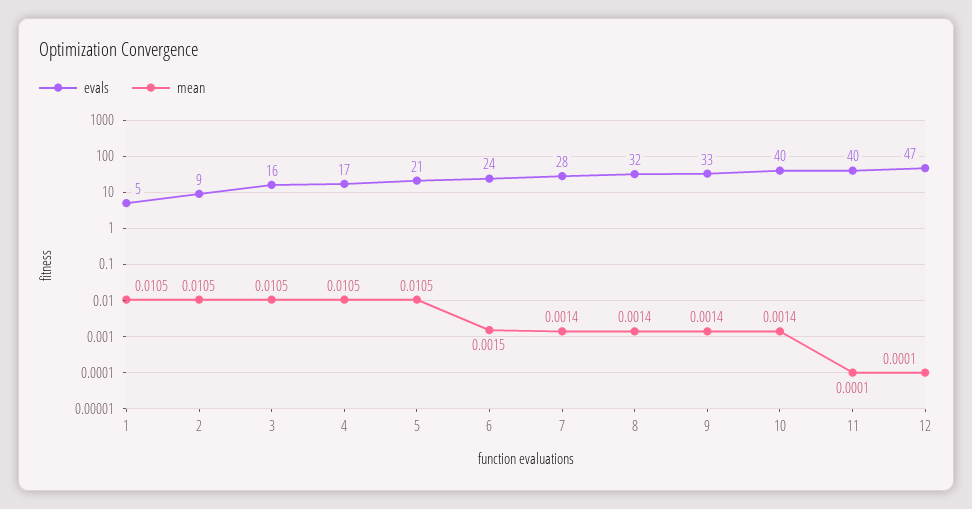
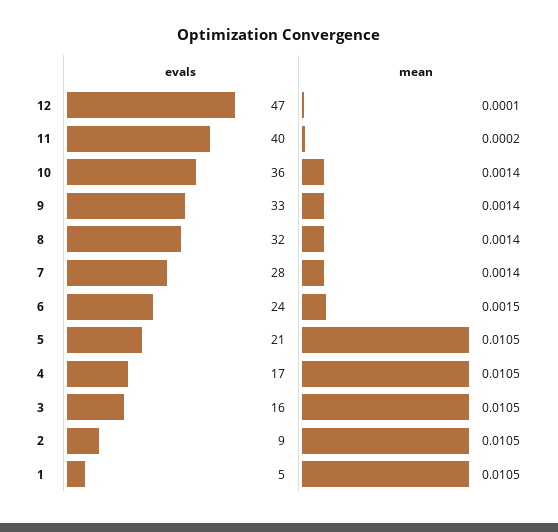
  {
    "evals": {
      "1": 5,
      "2": 9,
      "3": 16,
      "4": 17,
      "5": 21,
      "6": 24,
      "7": 28,
      "8": 32,
      "9": 33,
-     "10": 40,
+     "10": 36,
      "11": 40,
      "12": 47
    },
    "mean": {
      "1": 0.0105,
      "2": 0.0105,
      "3": 0.0105,
      "4": 0.0105,
      "5": 0.0105,
      "6": 0.0015,
      "7": 0.0014,
      "8": 0.0014,
      "9": 0.0014,
      "10": 0.0014,
-     "11": 0.0001,
+     "11": 0.0002,
      "12": 0.0001
    }
  }

